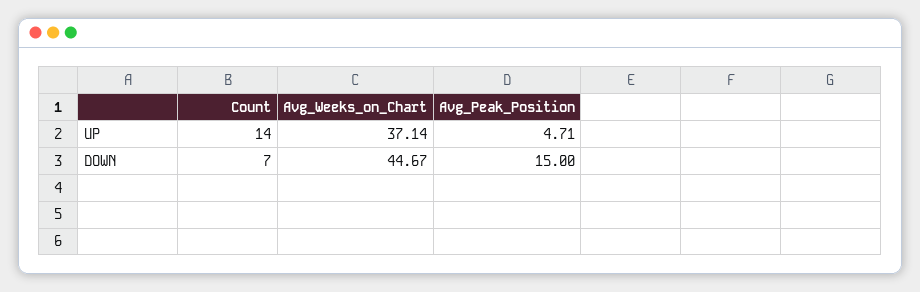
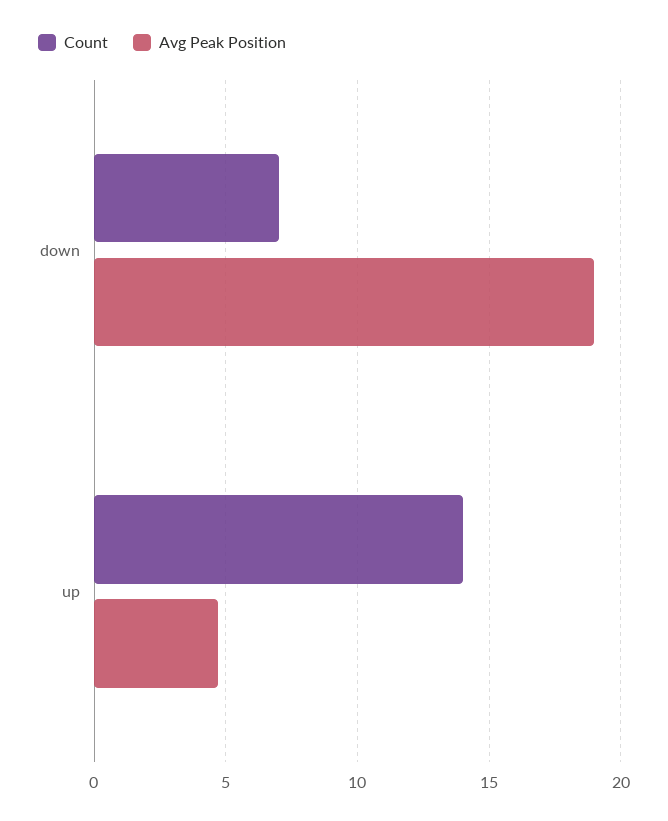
  {
    "Count": {
      "UP": 14,
      "DOWN": 7
    },
-   "Avg_Weeks_on_Chart": {
-     "UP": 37.14,
-     "DOWN": 44.67
-   },
    "Avg_Peak_Position": {
      "UP": 4.71,
-     "DOWN": 15
+     "DOWN": 19
    }
  }

